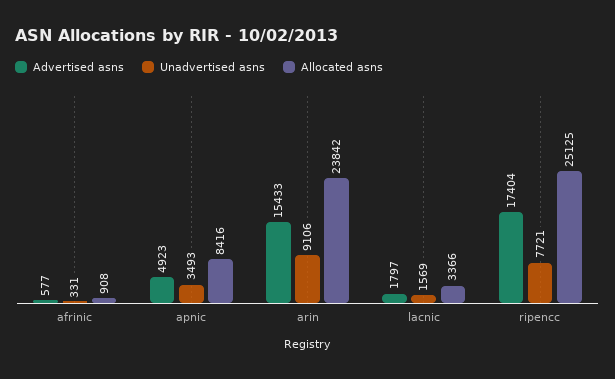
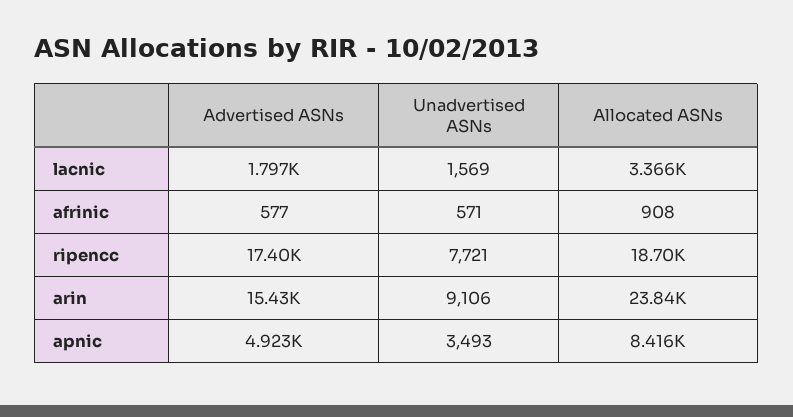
  {
    "Advertised asns": {
      "afrinic": 577,
      "apnic": 4923,
      "arin": 15433,
      "lacnic": 1797,
      "ripencc": 17404
    },
    "Unadvertised asns": {
-     "afrinic": 331,
+     "afrinic": 571,
      "apnic": 3493,
      "arin": 9106,
      "lacnic": 1569,
      "ripencc": 7721
    },
    "Allocated asns": {
      "afrinic": 908,
      "apnic": 8416,
      "arin": 23842,
      "lacnic": 3366,
-     "ripencc": 25125
+     "ripencc": 18700
    }
  }

